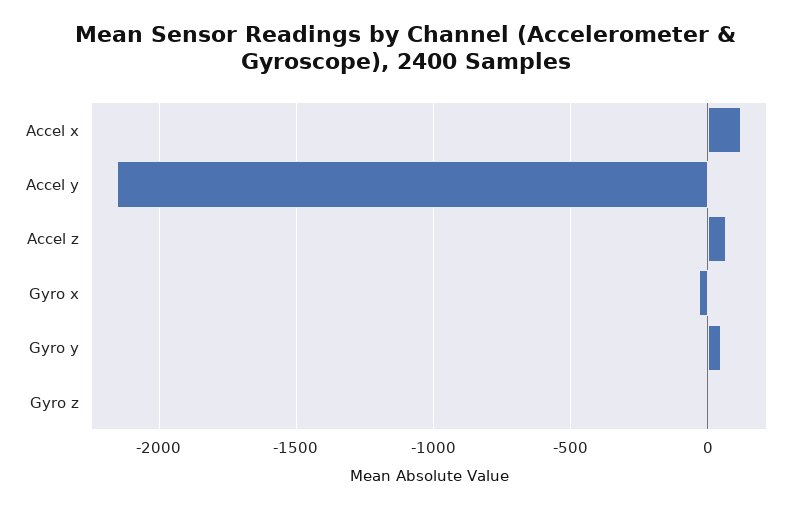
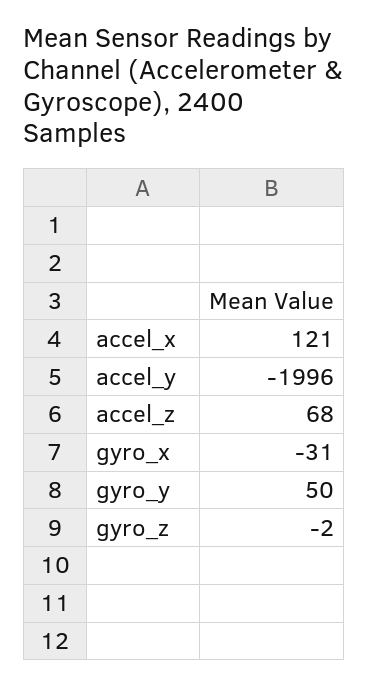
  {
    "Accel x": 121,
-   "Accel y": -2150,
+   "Accel y": -1996,
    "Accel z": 68,
    "Gyro x": -31,
    "Gyro y": 50,
    "Gyro z": -2
  }

